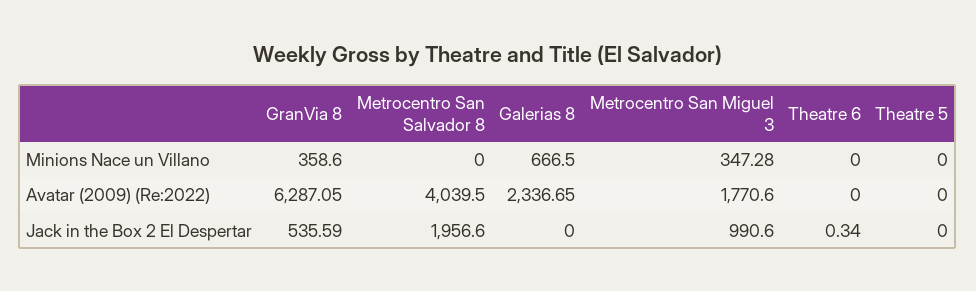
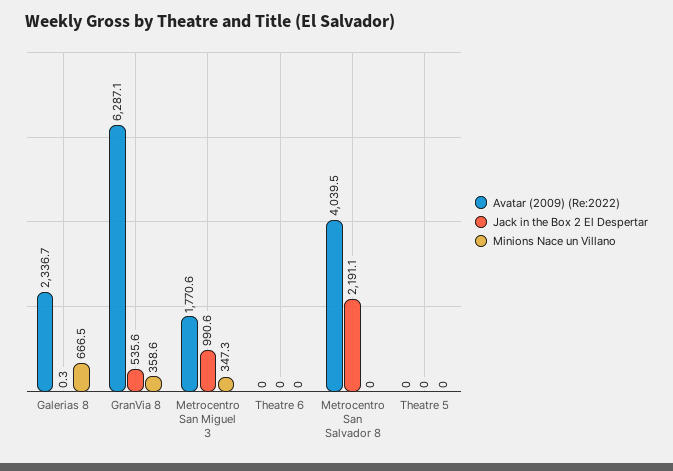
  {
    "Minions Nace un Villano": {
      "GranVia 8": 358.6,
      "Metrocentro San Salvador 8": 0,
      "Galerias 8": 666.5,
      "Metrocentro San Miguel 3": 347.28,
      "Theatre 6": 0,
      "Theatre 5": 0
    },
    "Avatar (2009) (Re:2022)": {
      "GranVia 8": 6287.05,
      "Metrocentro San Salvador 8": 4039.5,
      "Galerias 8": 2336.65,
      "Metrocentro San Miguel 3": 1770.6,
      "Theatre 6": 0,
      "Theatre 5": 0
    },
    "Jack in the Box 2 El Despertar": {
      "GranVia 8": 535.59,
-     "Metrocentro San Salvador 8": 1956.6,
+     "Metrocentro San Salvador 8": 2191.1,
-     "Galerias 8": 0,
+     "Galerias 8": 0.3,
      "Metrocentro San Miguel 3": 990.6,
-     "Theatre 6": 0.34,
+     "Theatre 6": 0,
      "Theatre 5": 0
    }
  }

